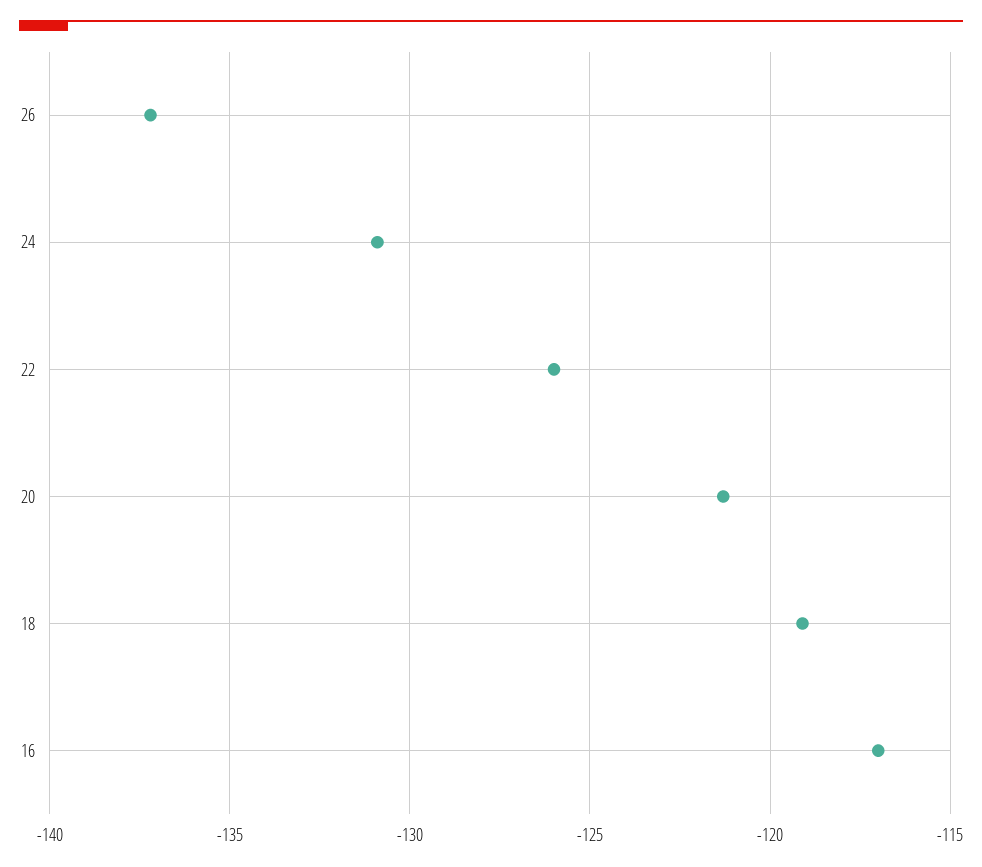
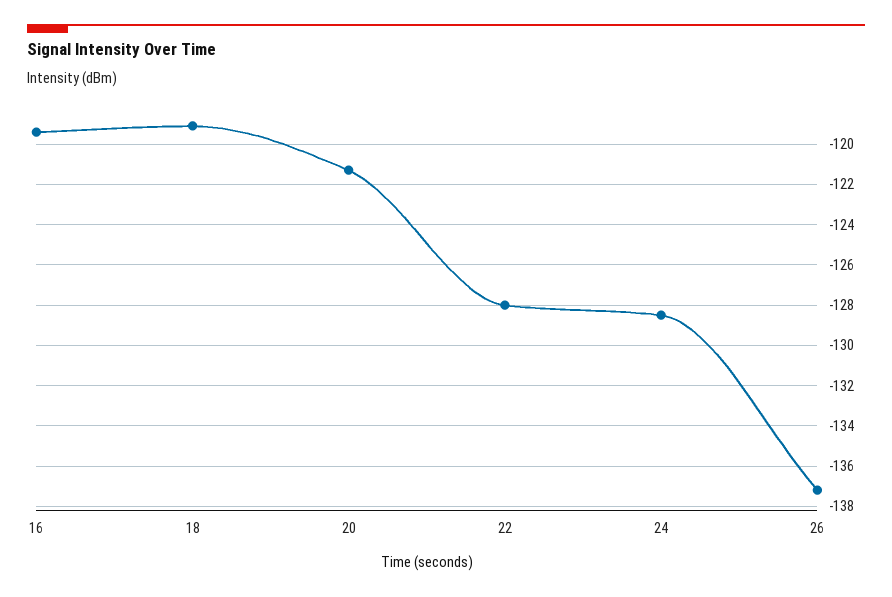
  {
    "26": -137,
-   "24": -131,
+   "24": -128.5,
-   "22": -126,
+   "22": -128,
    "20": -121.5,
    "18": -119,
-   "16": -117
+   "16": -119.5
  }

